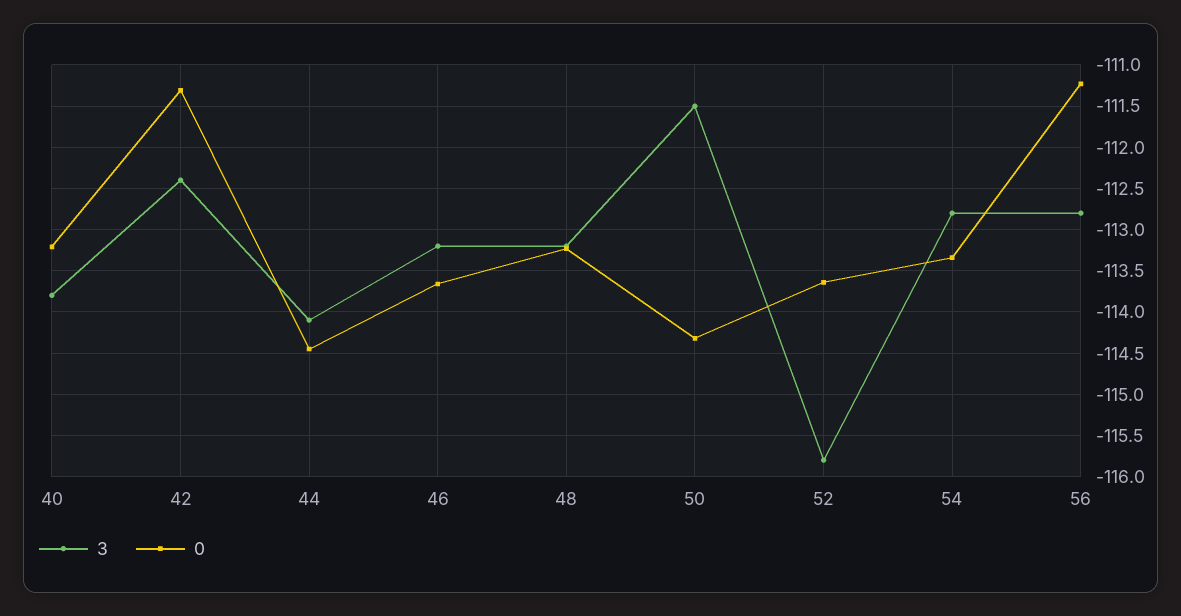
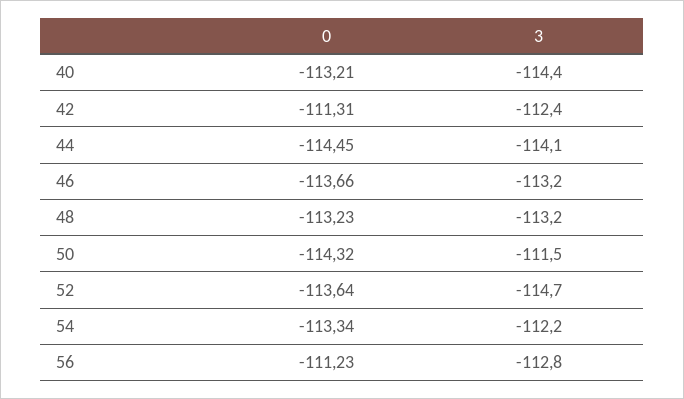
  {
    "3": {
-     "40": -113.8,
+     "40": -114.4,
      "42": -112.4,
      "44": -114.1,
      "46": -113.2,
      "48": -113.2,
      "50": -111.5,
-     "52": -115.8,
+     "52": -114.7,
-     "54": -112.8,
+     "54": -112.2,
      "56": -112.8
    },
    "0": {
      "40": -113.21,
      "42": -111.31,
      "44": -114.45,
      "46": -113.66,
      "48": -113.23,
      "50": -114.32,
      "52": -113.64,
      "54": -113.34,
      "56": -111.23
    }
  }

